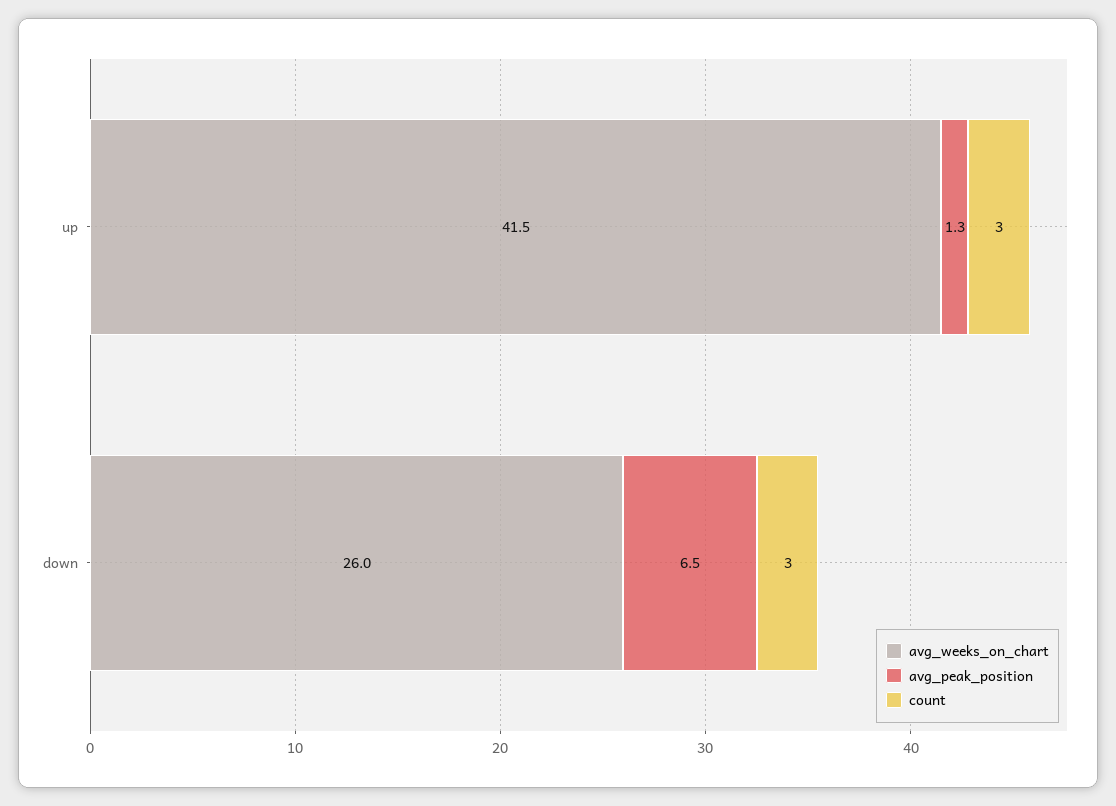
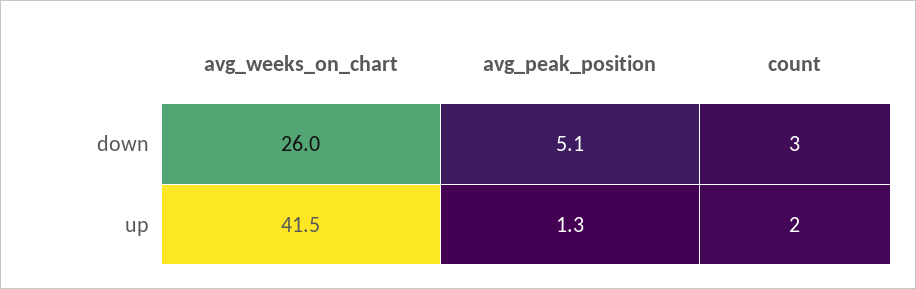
  {
    "avg_weeks_on_chart": {
      "up": 41.5,
      "down": 26
    },
    "avg_peak_position": {
      "up": 1.3,
-     "down": 6.5
+     "down": 5.1
    },
    "count": {
-     "up": 3,
+     "up": 2,
      "down": 3
    }
  }

